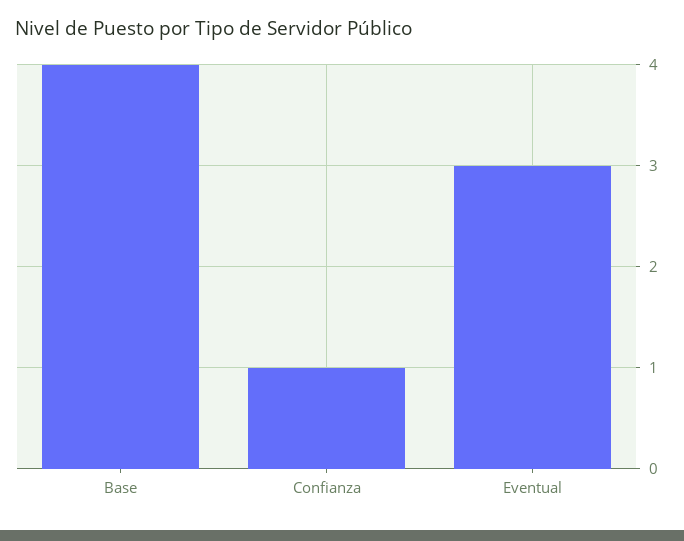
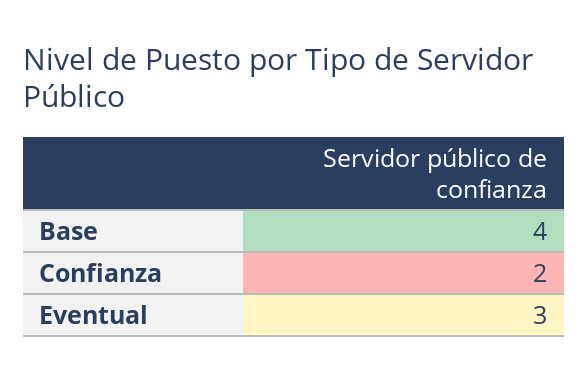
  {
    "Base": 4,
-   "Confianza": 1,
+   "Confianza": 2,
    "Eventual": 3
  }

